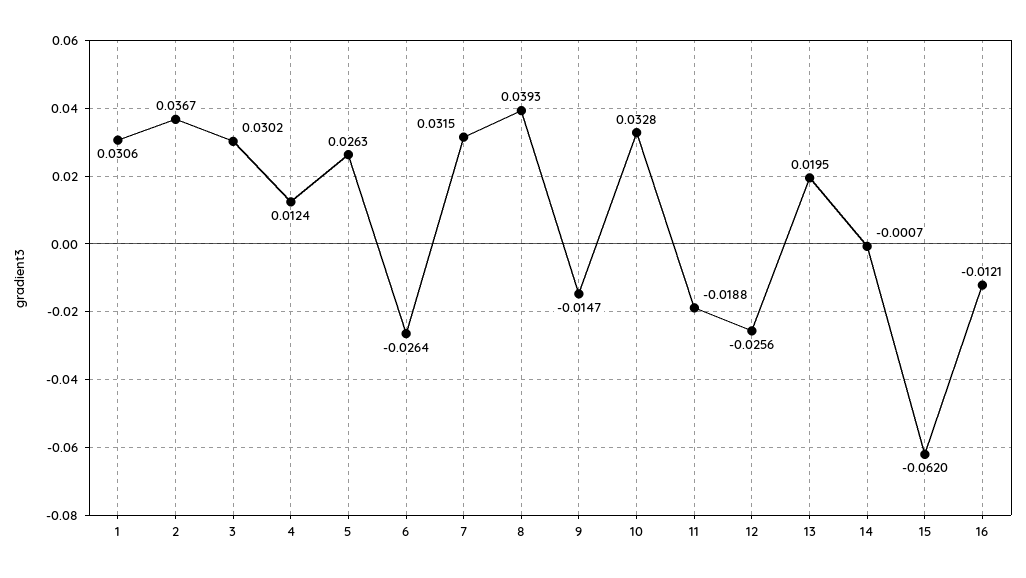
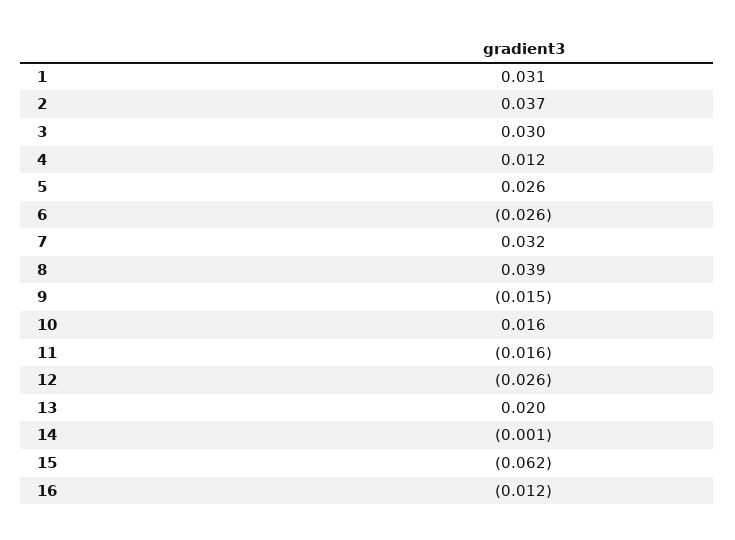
  {
    "1": 0.0306,
    "2": 0.0367,
    "3": 0.0302,
    "4": 0.0124,
    "5": 0.0263,
    "6": -0.0264,
    "7": 0.0315,
    "8": 0.0393,
    "9": -0.0147,
-   "10": 0.0328,
+   "10": 0.016,
-   "11": -0.0188,
+   "11": -0.016,
    "12": -0.0256,
    "13": 0.0195,
    "14": -0.0007,
    "15": -0.062,
    "16": -0.0121
  }

